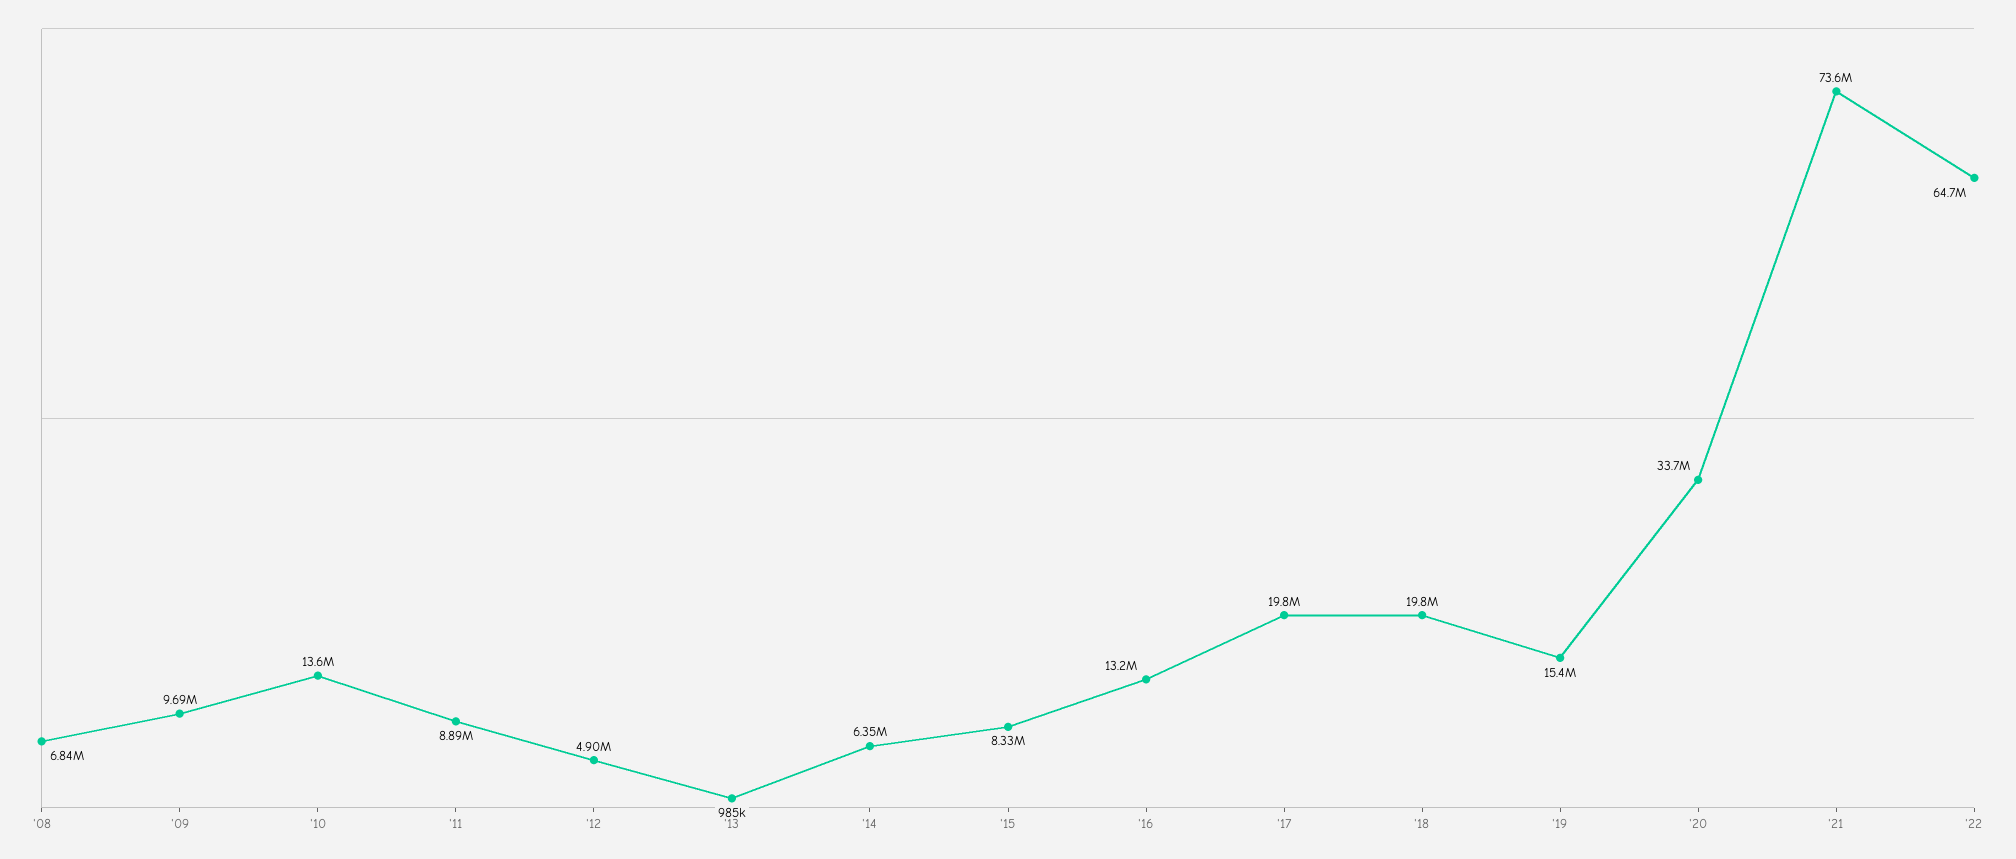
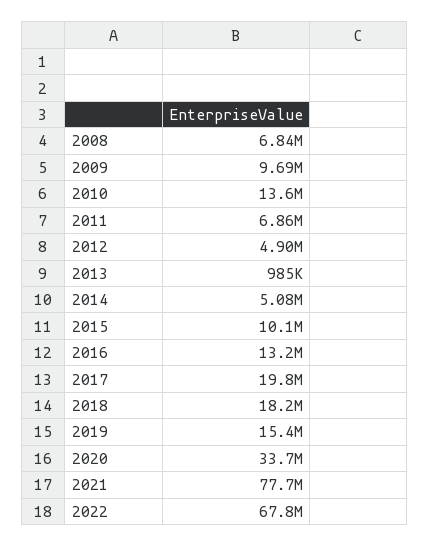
  {
    "'08": 6840000,
    "'09": 9690000,
    "'10": 13600000,
-   "'11": 8890000,
+   "'11": 6860000,
    "'12": 4900000,
    "'13": 985000,
-   "'14": 6350000,
+   "'14": 5080000,
-   "'15": 8330000,
+   "'15": 10100000,
    "'16": 13200000,
    "'17": 19800000,
-   "'18": 19800000,
+   "'18": 18200000,
    "'19": 15400000,
    "'20": 33700000,
-   "'21": 73600000,
+   "'21": 77700000,
-   "'22": 64700000
+   "'22": 67800000
  }

